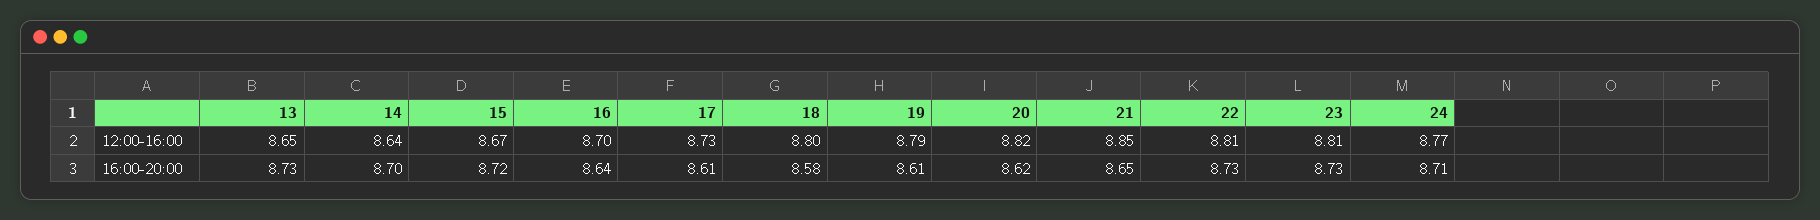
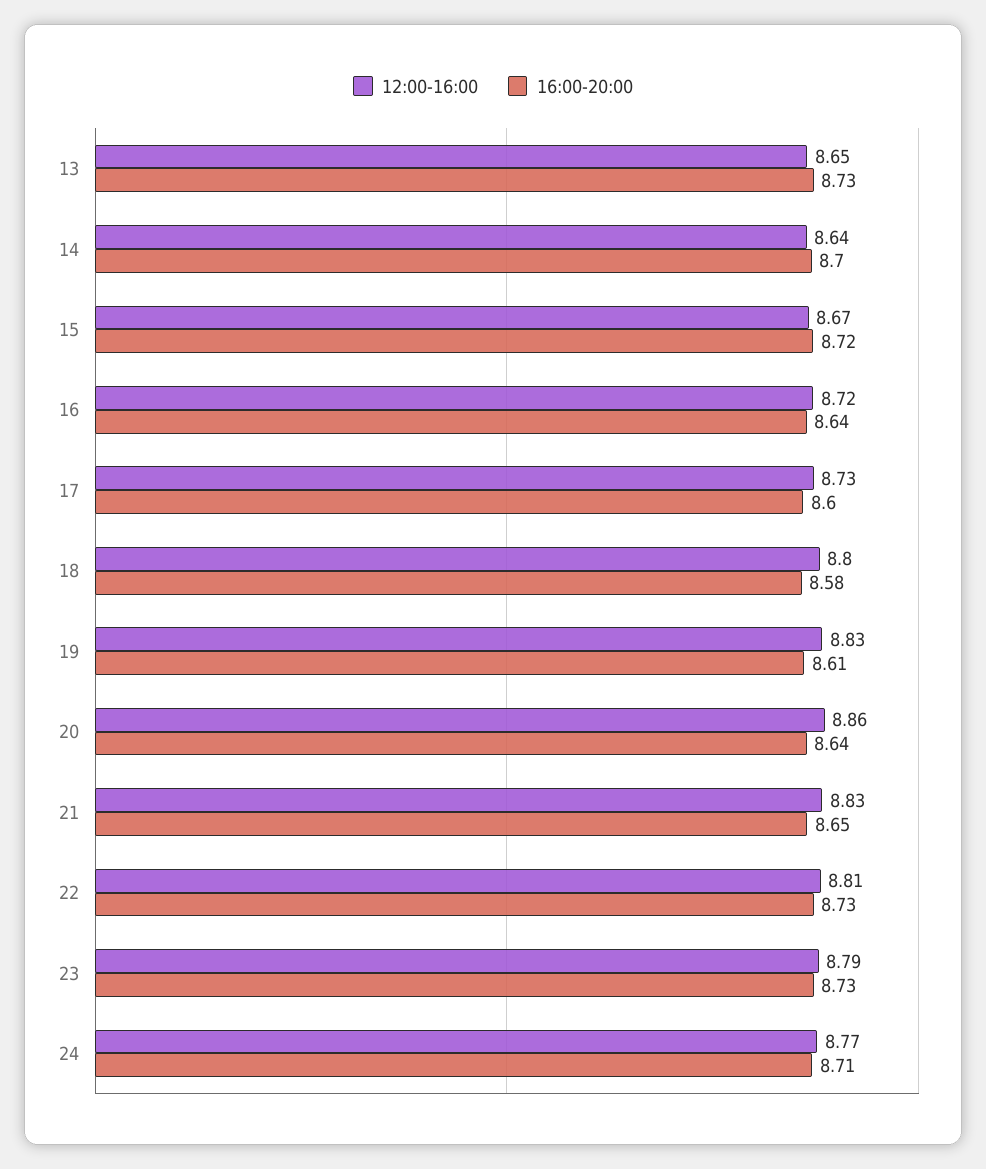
  {
    "12:00-16:00": {
      "13": 8.65,
      "14": 8.64,
      "15": 8.67,
-     "16": 8.7,
+     "16": 8.72,
      "17": 8.73,
      "18": 8.8,
-     "19": 8.79,
+     "19": 8.83,
-     "20": 8.82,
+     "20": 8.86,
-     "21": 8.85,
+     "21": 8.83,
      "22": 8.81,
-     "23": 8.81,
+     "23": 8.79,
      "24": 8.77
    },
    "16:00-20:00": {
      "13": 8.73,
      "14": 8.7,
      "15": 8.72,
      "16": 8.64,
-     "17": 8.61,
+     "17": 8.6,
      "18": 8.58,
      "19": 8.61,
-     "20": 8.62,
+     "20": 8.64,
      "21": 8.65,
      "22": 8.73,
      "23": 8.73,
      "24": 8.71
    }
  }

